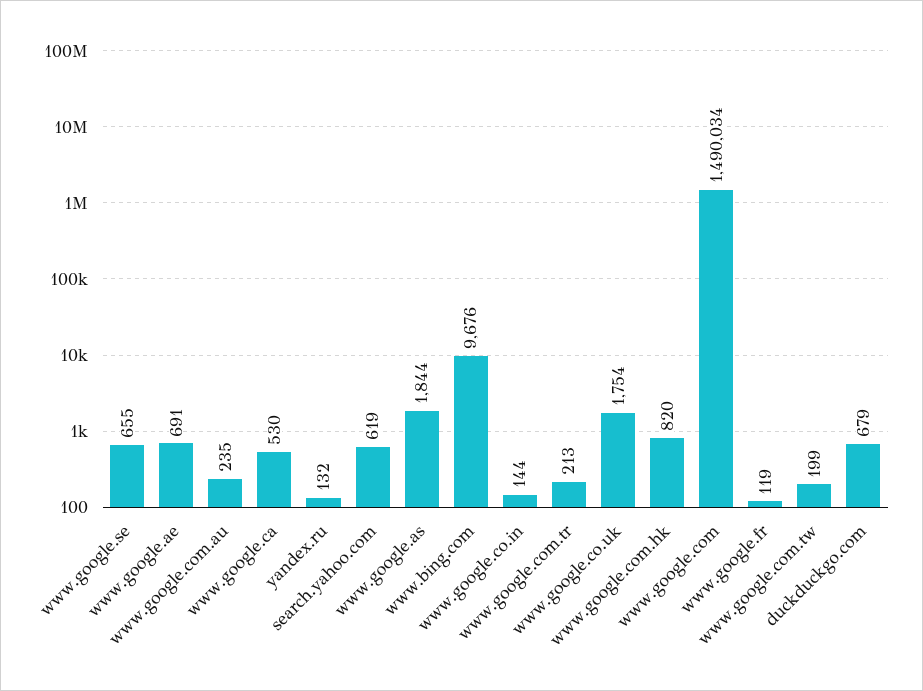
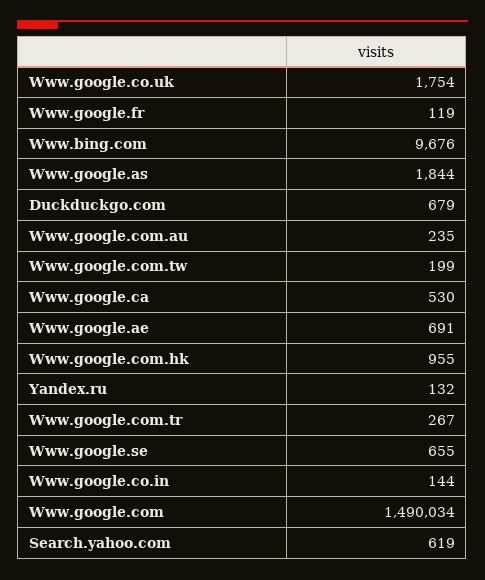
  {
    "www.google.se": 655,
    "www.google.ae": 691,
    "www.google.com.au": 235,
    "www.google.ca": 530,
    "yandex.ru": 132,
    "search.yahoo.com": 619,
    "www.google.as": 1844,
    "www.bing.com": 9676,
    "www.google.co.in": 144,
-   "www.google.com.tr": 213,
+   "www.google.com.tr": 267,
    "www.google.co.uk": 1754,
-   "www.google.com.hk": 820,
+   "www.google.com.hk": 955,
    "www.google.com": 1490034,
    "www.google.fr": 119,
    "www.google.com.tw": 199,
    "duckduckgo.com": 679
  }

